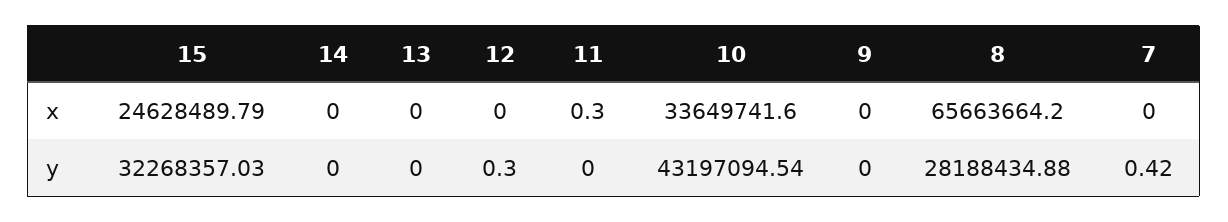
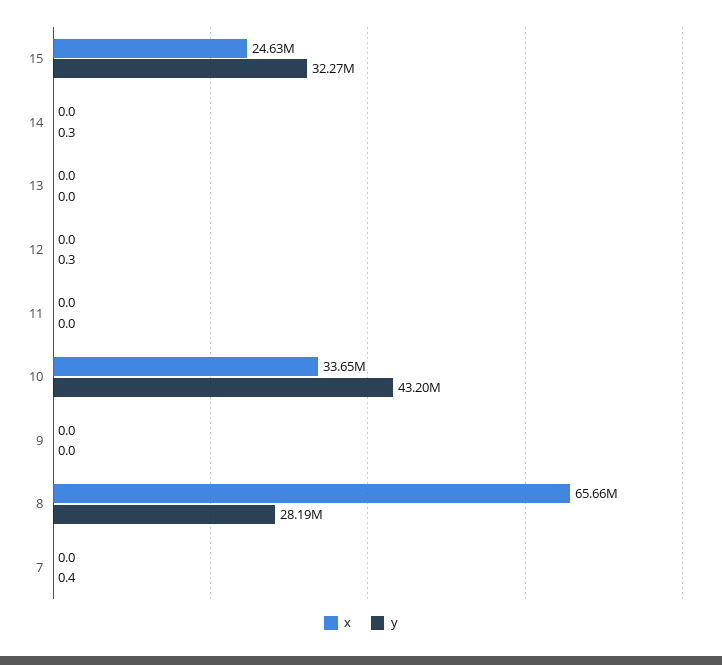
  {
    "x": {
      "15": 24628489.79,
      "14": 0,
      "13": 0,
      "12": 0,
-     "11": 0.3,
+     "11": 0,
      "10": 33649741.6,
      "9": 0,
      "8": 65663664.2,
      "7": 0
    },
    "y": {
      "15": 32268357.03,
-     "14": 0,
+     "14": 0.3,
      "13": 0,
      "12": 0.3,
      "11": 0,
      "10": 43197094.54,
      "9": 0,
      "8": 28188434.88,
      "7": 0.42
    }
  }

